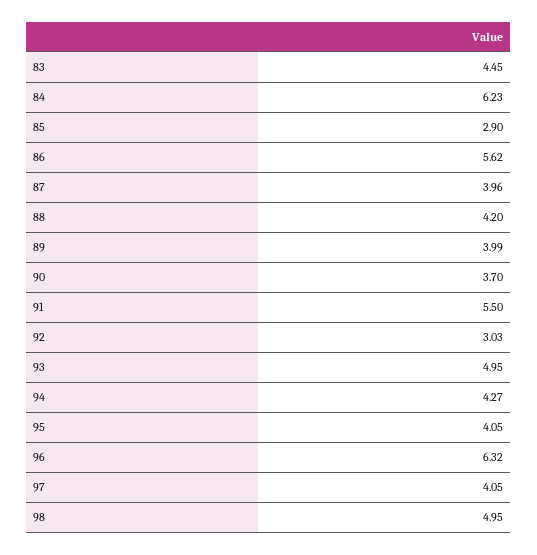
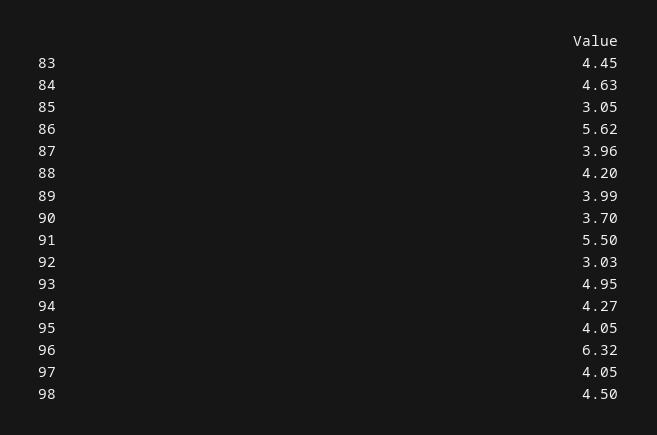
  {
    "83": 4.45,
-   "84": 6.23,
+   "84": 4.63,
-   "85": 2.9,
+   "85": 3.05,
    "86": 5.62,
    "87": 3.96,
    "88": 4.2,
    "89": 3.99,
    "90": 3.7,
    "91": 5.5,
    "92": 3.03,
    "93": 4.95,
    "94": 4.27,
    "95": 4.05,
    "96": 6.32,
    "97": 4.05,
-   "98": 4.95
+   "98": 4.5
  }

